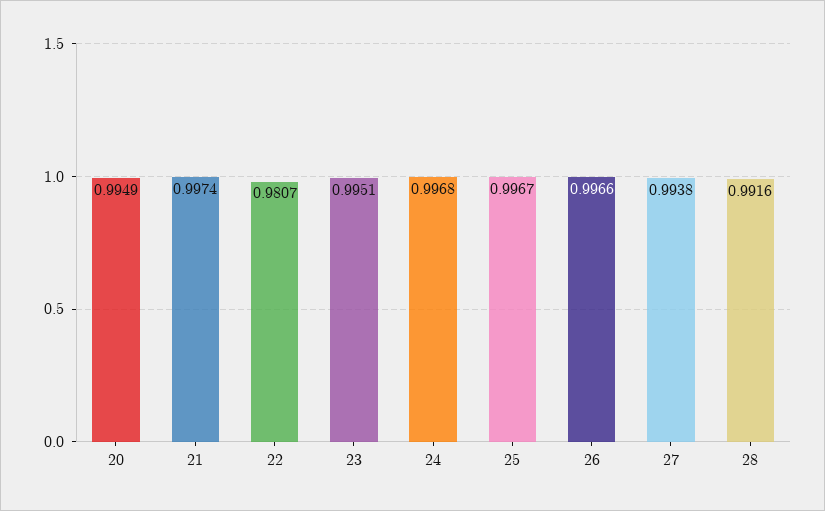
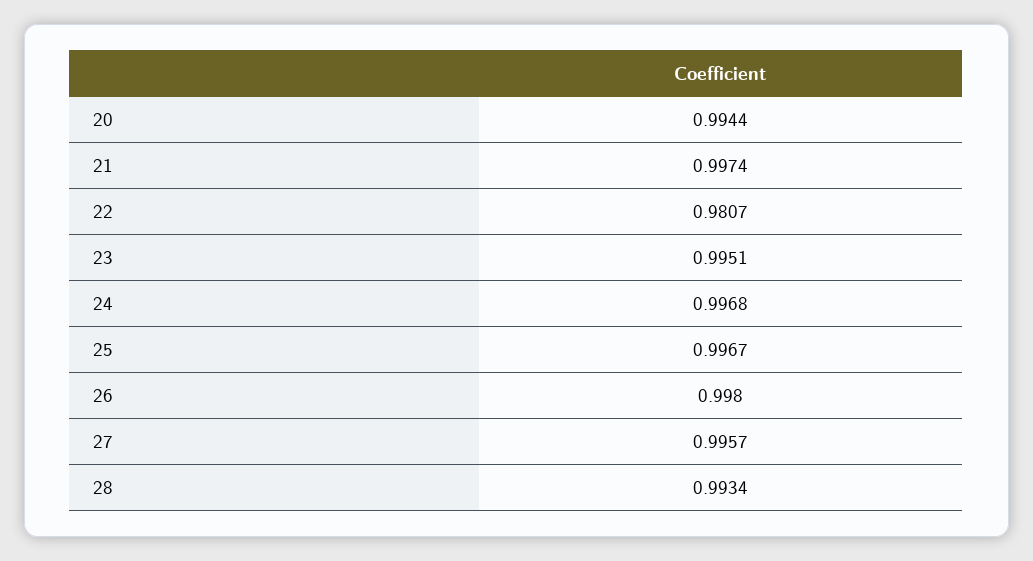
  {
-   "20": 0.9949,
+   "20": 0.9944,
    "21": 0.9974,
    "22": 0.9807,
    "23": 0.9951,
    "24": 0.9968,
    "25": 0.9967,
-   "26": 0.9966,
+   "26": 0.998,
-   "27": 0.9938,
+   "27": 0.9957,
-   "28": 0.9916
+   "28": 0.9934
  }

